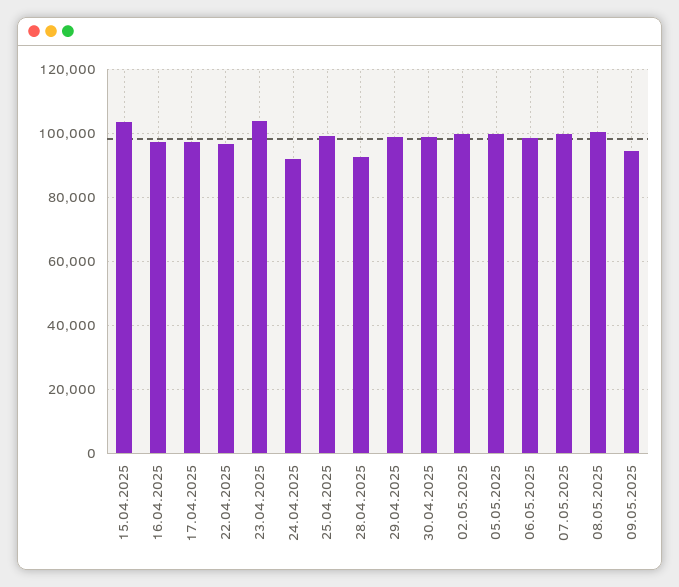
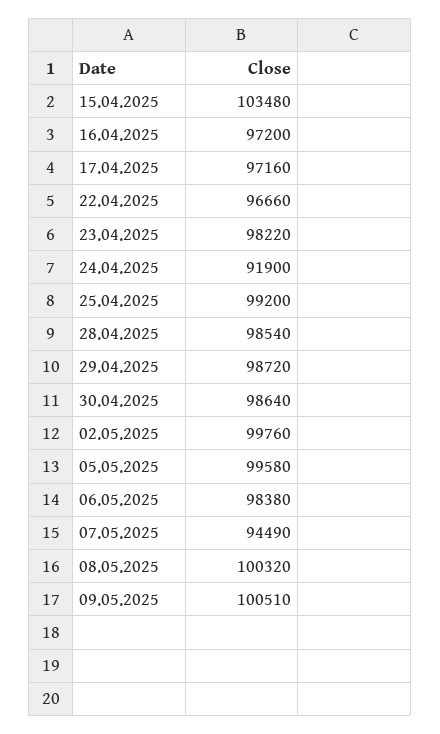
  {
    "15.04.2025": 103480,
    "16.04.2025": 97200,
    "17.04.2025": 97160,
    "22.04.2025": 96660,
-   "23.04.2025": 104000,
+   "23.04.2025": 98220,
    "24.04.2025": 91900,
    "25.04.2025": 99200,
-   "28.04.2025": 92000,
+   "28.04.2025": 98540,
    "29.04.2025": 98720,
    "30.04.2025": 98640,
    "02.05.2025": 99760,
    "05.05.2025": 99580,
    "06.05.2025": 98380,
-   "07.05.2025": 100000,
+   "07.05.2025": 94490,
    "08.05.2025": 100320,
-   "09.05.2025": 94000
+   "09.05.2025": 100510
  }

